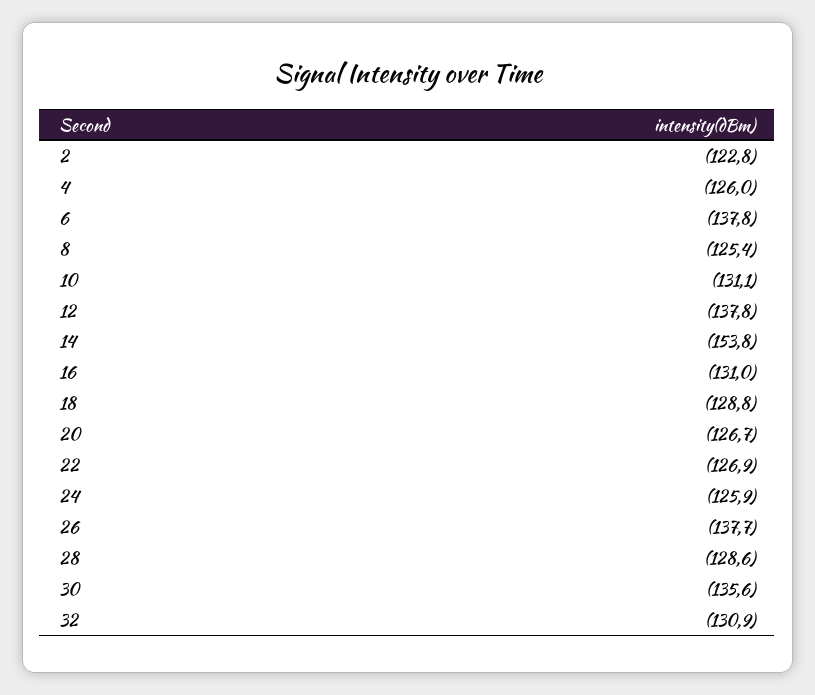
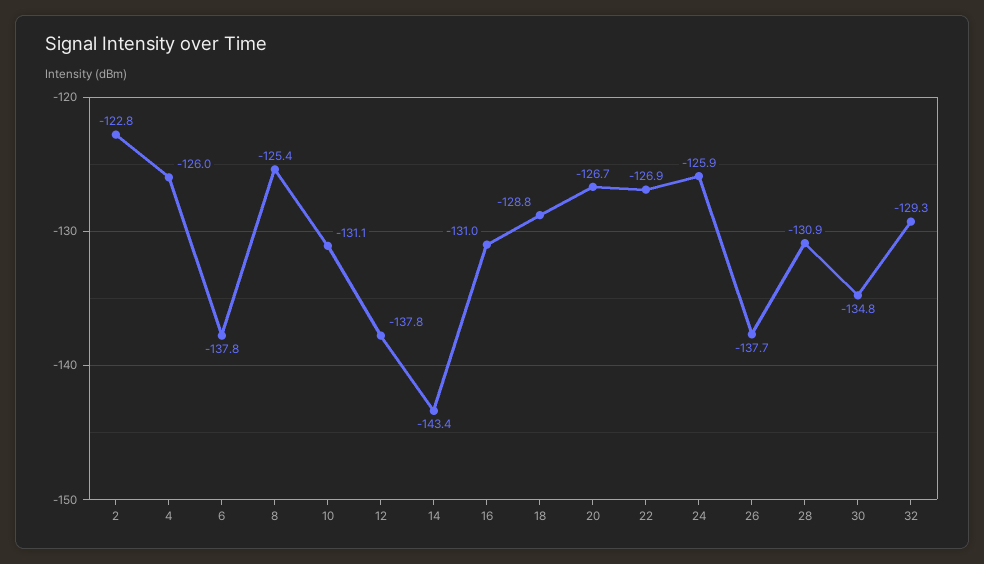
  {
    "2": -122.8,
    "4": -126,
    "6": -137.8,
    "8": -125.4,
    "10": -131.1,
    "12": -137.8,
-   "14": -153.8,
+   "14": -143.4,
    "16": -131,
    "18": -128.8,
    "20": -126.7,
    "22": -126.9,
    "24": -125.9,
    "26": -137.7,
-   "28": -128.6,
+   "28": -130.9,
-   "30": -135.6,
+   "30": -134.8,
-   "32": -130.9
+   "32": -129.3
  }

